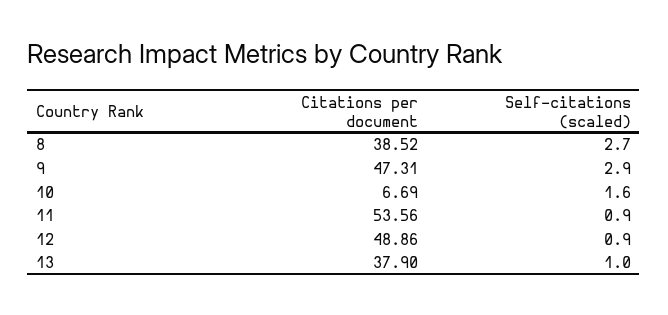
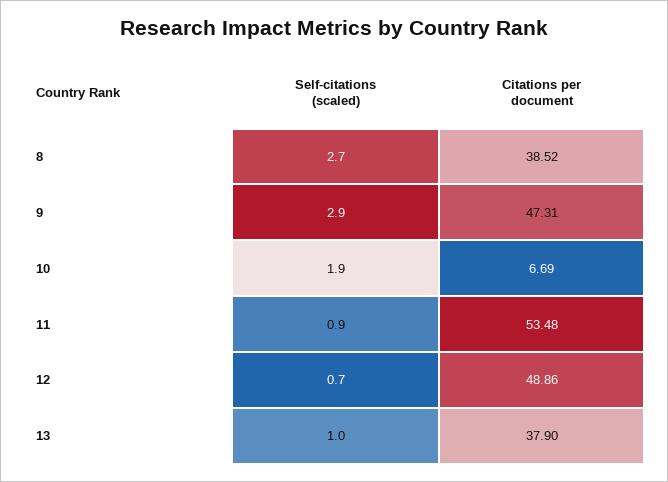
  {
    "Citations per document": {
      "8": 38.52,
      "9": 47.31,
      "10": 6.69,
-     "11": 53.56,
+     "11": 53.48,
      "12": 48.86,
      "13": 37.9
    },
    "Self-citations (scaled)": {
      "8": 2.7,
      "9": 2.9,
-     "10": 1.6,
+     "10": 1.9,
      "11": 0.9,
-     "12": 0.9,
+     "12": 0.7,
      "13": 1
    }
  }

